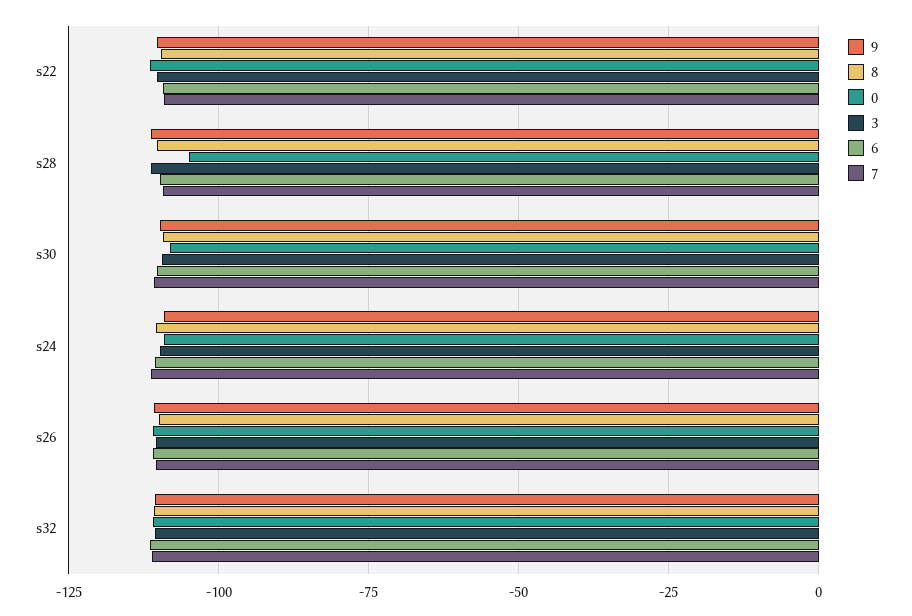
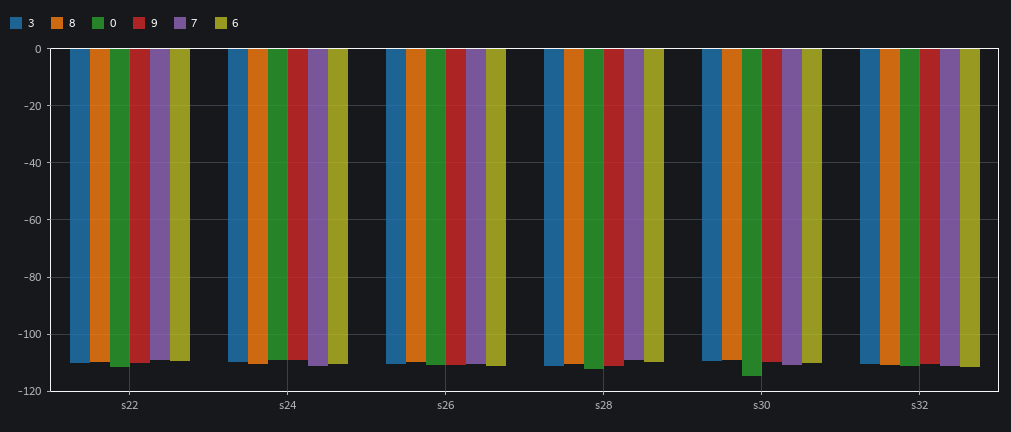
  {
    "9": {
      "s22": -110,
      "s28": -110,
      "s30": -110,
      "s24": -110,
      "s26": -110,
      "s32": -110
    },
    "8": {
      "s22": -110,
      "s28": -110,
      "s30": -110,
      "s24": -110,
      "s26": -110,
      "s32": -110
    },
    "0": {
      "s22": -112.5,
-     "s28": -105,
+     "s28": -112.5,
-     "s30": -107.5,
+     "s30": -115,
      "s24": -110,
      "s26": -110,
      "s32": -110
    },
    "3": {
      "s22": -110,
      "s28": -112.5,
      "s30": -110,
      "s24": -110,
      "s26": -110,
      "s32": -110
    },
    "6": {
      "s22": -110,
      "s28": -110,
      "s30": -110,
      "s24": -110,
      "s26": -110,
      "s32": -112.5
    },
    "7": {
      "s22": -110,
      "s28": -110,
      "s30": -110,
      "s24": -112.5,
      "s26": -110,
      "s32": -110
    }
  }

